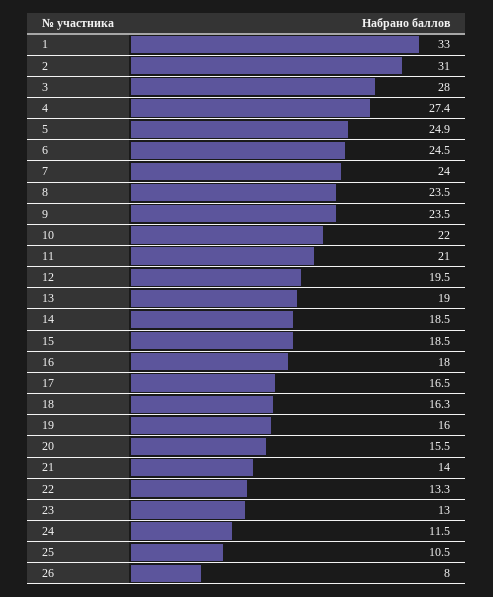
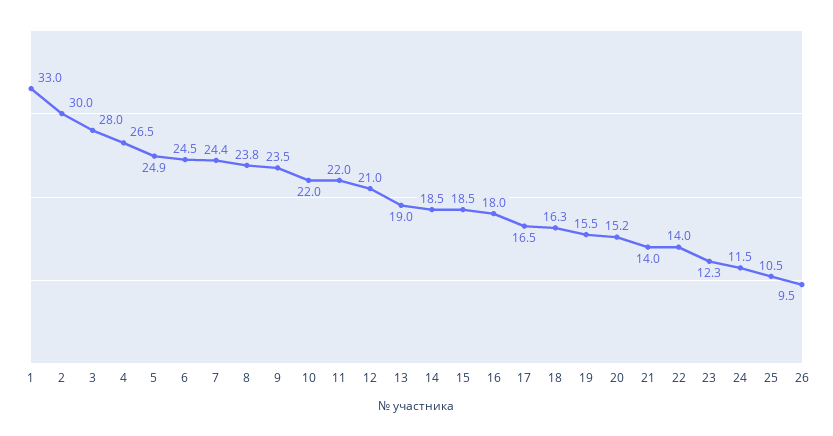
  {
    "1": 33,
-   "2": 31,
+   "2": 30,
    "3": 28,
-   "4": 27.4,
+   "4": 26.5,
    "5": 24.9,
    "6": 24.5,
-   "7": 24,
+   "7": 24.4,
-   "8": 23.5,
+   "8": 23.8,
    "9": 23.5,
    "10": 22,
-   "11": 21,
+   "11": 22,
-   "12": 19.5,
+   "12": 21,
    "13": 19,
    "14": 18.5,
    "15": 18.5,
    "16": 18,
    "17": 16.5,
    "18": 16.3,
-   "19": 16,
+   "19": 15.5,
-   "20": 15.5,
+   "20": 15.2,
    "21": 14,
-   "22": 13.3,
+   "22": 14,
-   "23": 13,
+   "23": 12.3,
    "24": 11.5,
    "25": 10.5,
-   "26": 8
+   "26": 9.5
  }

